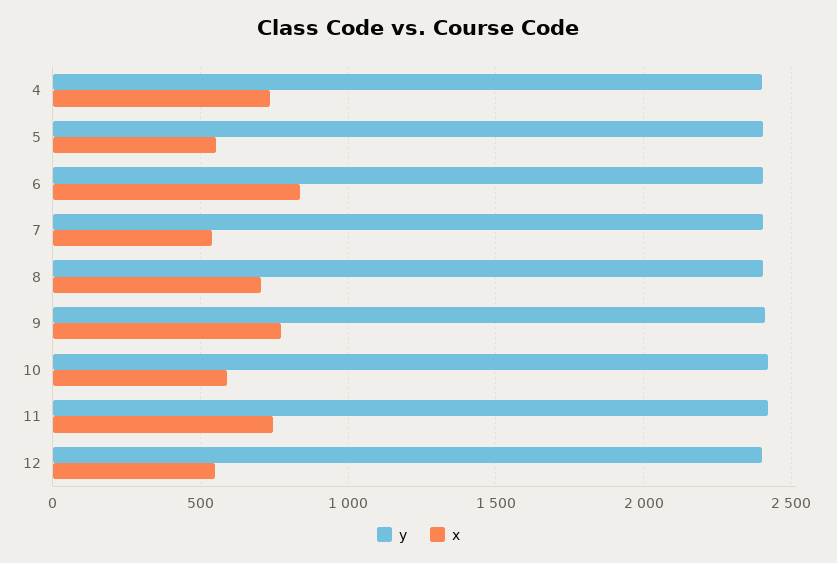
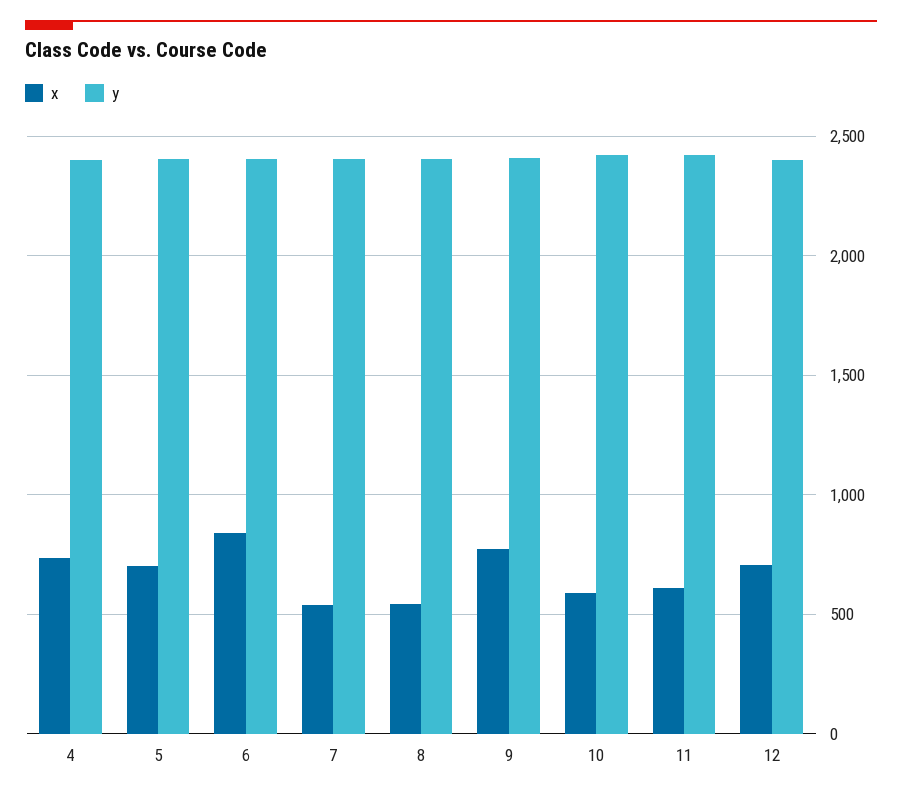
  {
    "y": {
      "4": 2400,
      "5": 2400,
      "6": 2400,
      "7": 2400,
      "8": 2400,
      "9": 2400,
      "10": 2400,
      "11": 2400,
      "12": 2400
    },
    "x": {
      "4": 750,
-     "5": 550,
+     "5": 700,
      "6": 850,
      "7": 550,
-     "8": 700,
+     "8": 550,
      "9": 750,
      "10": 600,
-     "11": 750,
+     "11": 600,
-     "12": 550
+     "12": 700
    }
  }

